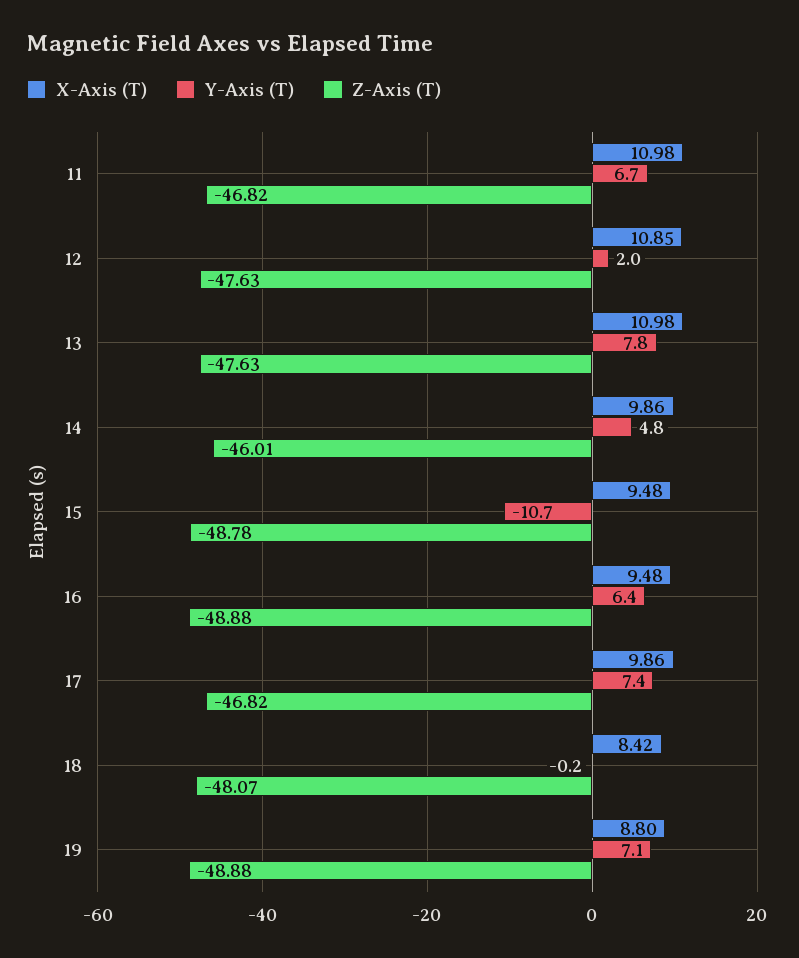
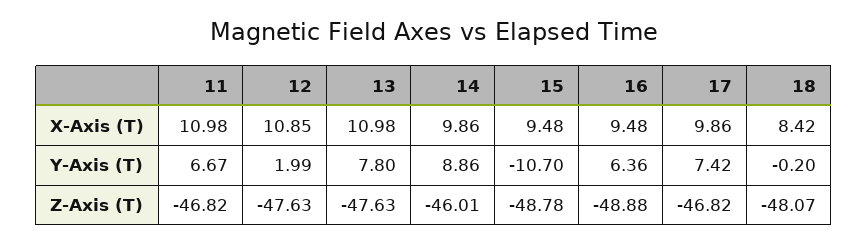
  {
    "X-Axis (T)": {
      "11": 10.98,
      "12": 10.85,
      "13": 10.98,
      "14": 9.86,
      "15": 9.48,
      "16": 9.48,
      "17": 9.86,
-     "18": 8.42,
+     "18": 8.42
-     "19": 8.8
    },
    "Y-Axis (T)": {
      "11": 6.67,
      "12": 1.99,
      "13": 7.8,
-     "14": 4.8,
+     "14": 8.86,
      "15": -10.7,
      "16": 6.36,
      "17": 7.42,
-     "18": -0.2,
+     "18": -0.2
-     "19": 7.1
    },
    "Z-Axis (T)": {
      "11": -46.82,
      "12": -47.63,
      "13": -47.63,
      "14": -46.01,
      "15": -48.78,
      "16": -48.88,
      "17": -46.82,
-     "18": -48.07,
+     "18": -48.07
-     "19": -48.88
    }
  }

